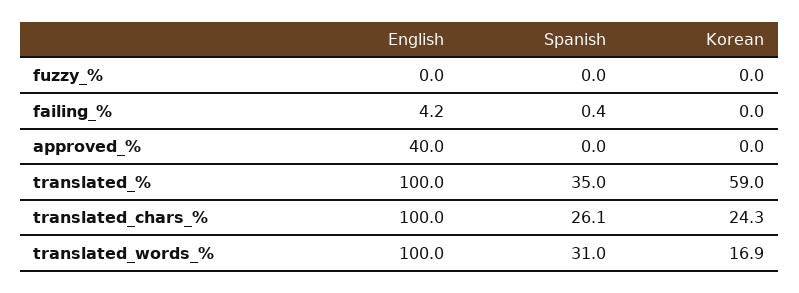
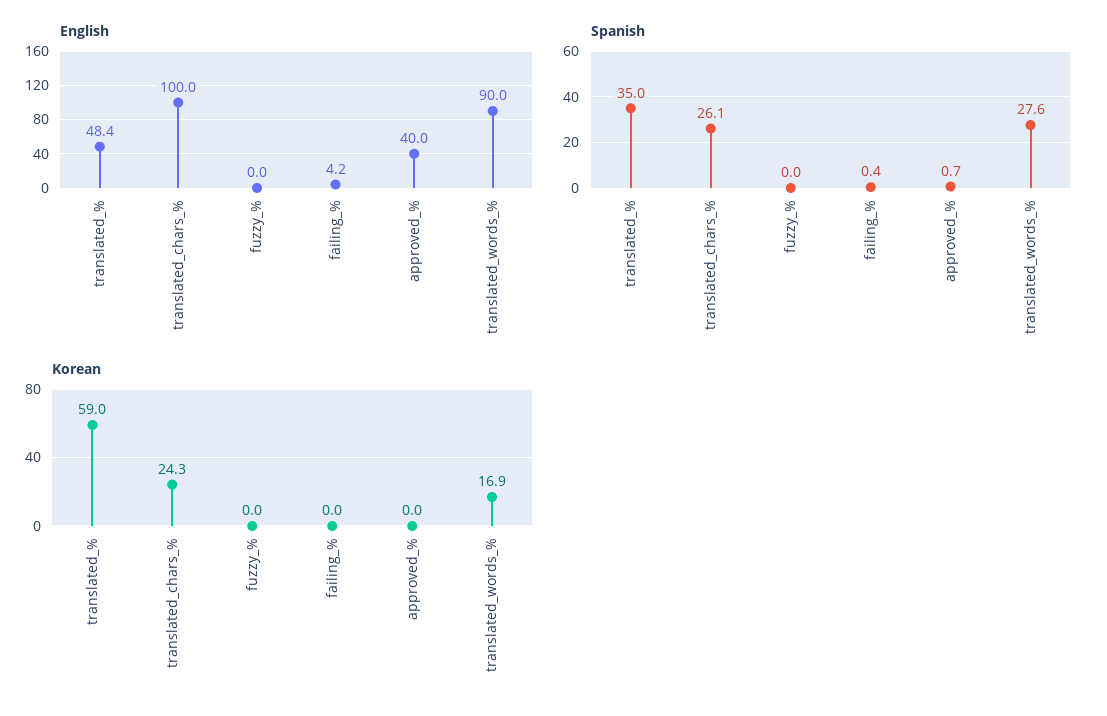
  {
    "English": {
      "fuzzy_%": 0,
      "failing_%": 4.2,
      "approved_%": 40,
-     "translated_%": 100,
+     "translated_%": 48.4,
      "translated_chars_%": 100,
-     "translated_words_%": 100
+     "translated_words_%": 90
    },
    "Spanish": {
      "fuzzy_%": 0,
      "failing_%": 0.4,
-     "approved_%": 0,
+     "approved_%": 0.7,
      "translated_%": 35,
      "translated_chars_%": 26.1,
-     "translated_words_%": 31
+     "translated_words_%": 27.6
    },
    "Korean": {
      "fuzzy_%": 0,
      "failing_%": 0,
      "approved_%": 0,
      "translated_%": 59,
      "translated_chars_%": 24.3,
      "translated_words_%": 16.9
    }
  }

